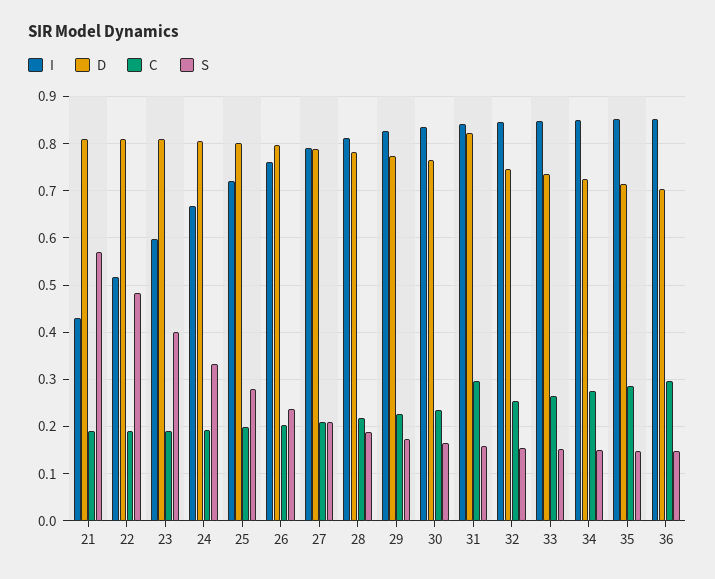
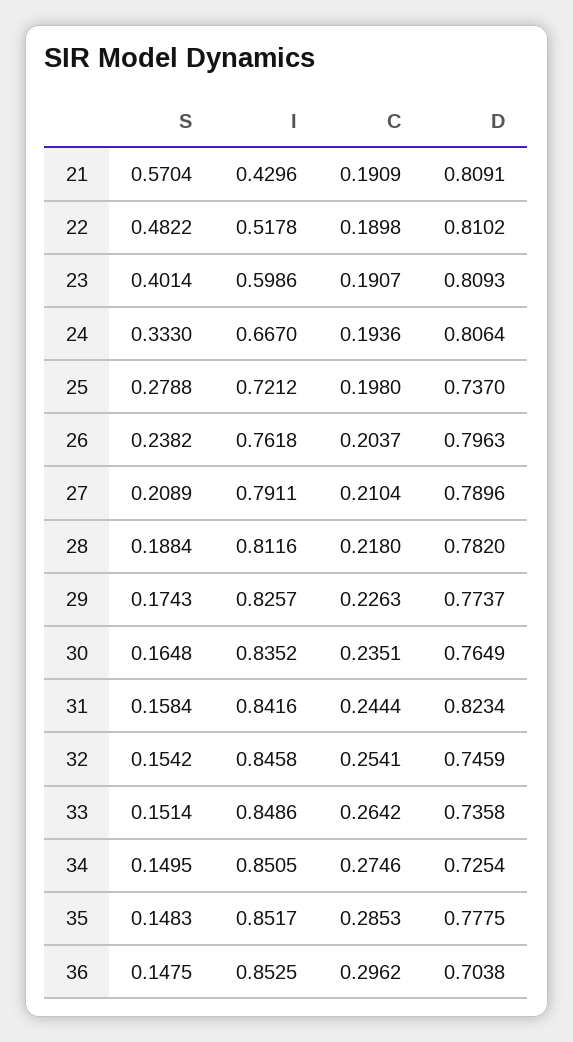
  {
    "I": {
      "21": 0.4296,
      "22": 0.5178,
      "23": 0.5986,
      "24": 0.667,
      "25": 0.7212,
      "26": 0.7618,
      "27": 0.7911,
      "28": 0.8116,
      "29": 0.8257,
      "30": 0.8352,
      "31": 0.8416,
      "32": 0.8458,
      "33": 0.8486,
      "34": 0.8505,
      "35": 0.8517,
      "36": 0.8525
    },
    "D": {
      "21": 0.8091,
      "22": 0.8102,
      "23": 0.8093,
      "24": 0.8064,
-     "25": 0.8,
+     "25": 0.737,
      "26": 0.7963,
      "27": 0.7896,
      "28": 0.782,
      "29": 0.7737,
      "30": 0.7649,
      "31": 0.8234,
      "32": 0.7459,
      "33": 0.7358,
      "34": 0.7254,
-     "35": 0.72,
+     "35": 0.7775,
      "36": 0.7038
    },
    "C": {
      "21": 0.1909,
      "22": 0.1898,
      "23": 0.1907,
      "24": 0.1936,
      "25": 0.198,
      "26": 0.2037,
      "27": 0.2104,
      "28": 0.218,
      "29": 0.2263,
      "30": 0.2351,
-     "31": 0.3,
+     "31": 0.2444,
      "32": 0.2541,
      "33": 0.2642,
      "34": 0.2746,
      "35": 0.2853,
      "36": 0.2962
    },
    "S": {
      "21": 0.5704,
      "22": 0.4822,
      "23": 0.4014,
      "24": 0.333,
      "25": 0.2788,
      "26": 0.2382,
      "27": 0.2089,
      "28": 0.1884,
      "29": 0.1743,
      "30": 0.1648,
      "31": 0.1584,
      "32": 0.1542,
      "33": 0.1514,
      "34": 0.1495,
      "35": 0.1483,
      "36": 0.1475
    }
  }

